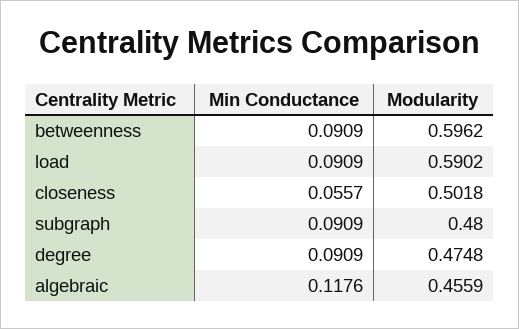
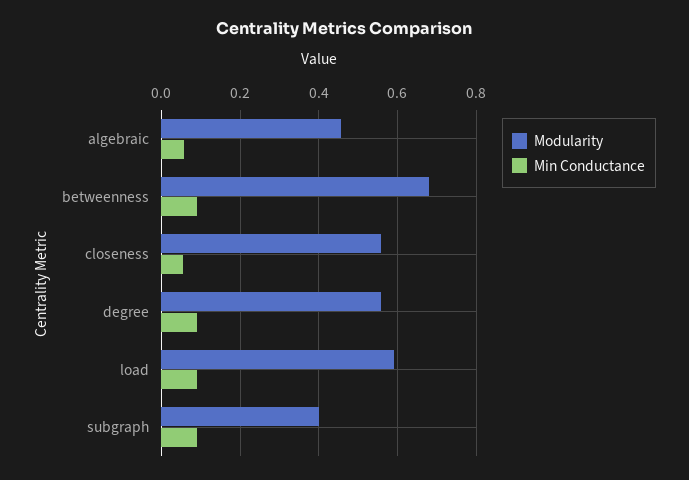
  {
    "Min Conductance": {
      "betweenness": 0.0909,
      "load": 0.0909,
      "closeness": 0.0557,
      "subgraph": 0.0909,
      "degree": 0.0909,
-     "algebraic": 0.1176
+     "algebraic": 0.06
    },
    "Modularity": {
-     "betweenness": 0.5962,
+     "betweenness": 0.68,
      "load": 0.5902,
-     "closeness": 0.5018,
+     "closeness": 0.56,
-     "subgraph": 0.48,
+     "subgraph": 0.4,
-     "degree": 0.4748,
+     "degree": 0.56,
      "algebraic": 0.4559
    }
  }

